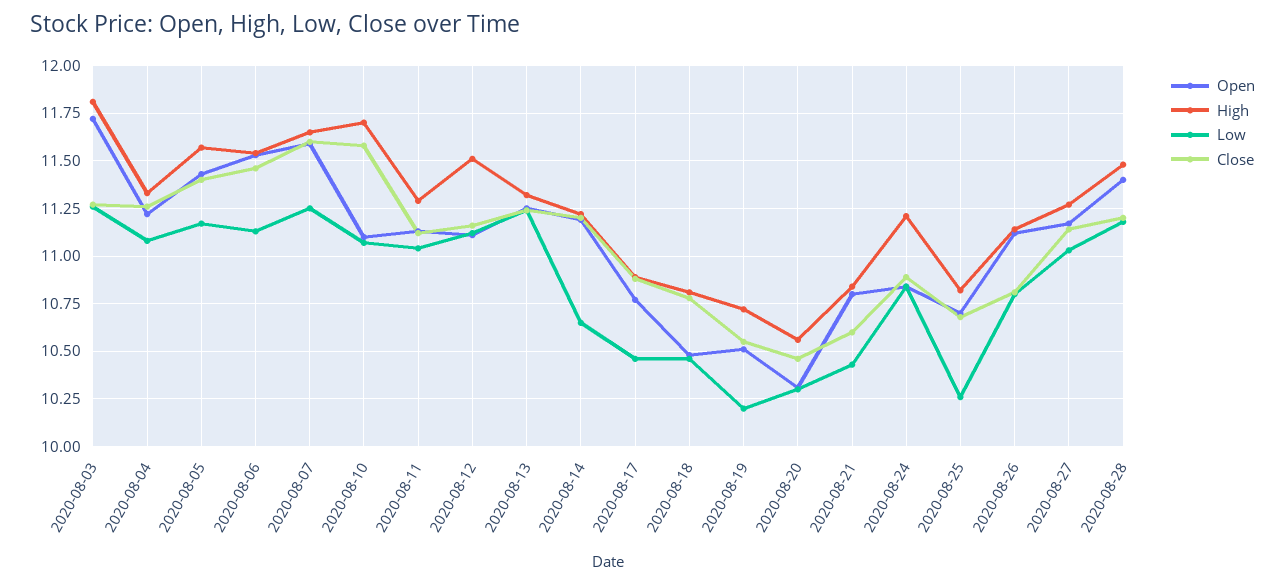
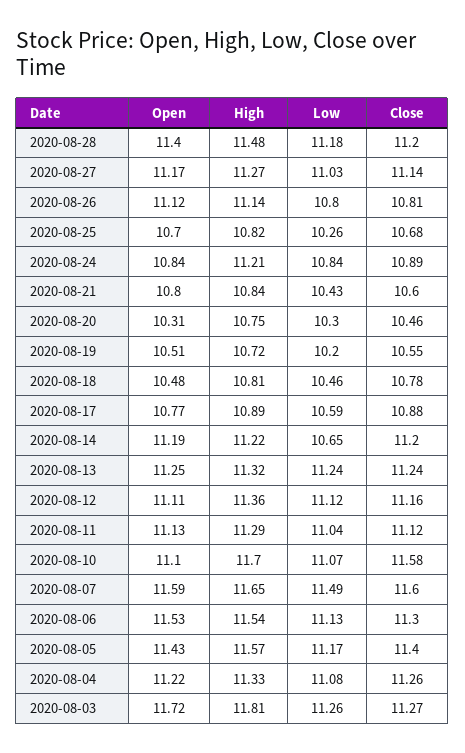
  {
    "Open": {
      "2020-08-03": 11.72,
      "2020-08-04": 11.22,
      "2020-08-05": 11.43,
      "2020-08-06": 11.53,
      "2020-08-07": 11.59,
      "2020-08-10": 11.1,
      "2020-08-11": 11.13,
      "2020-08-12": 11.11,
      "2020-08-13": 11.25,
      "2020-08-14": 11.19,
      "2020-08-17": 10.77,
      "2020-08-18": 10.48,
      "2020-08-19": 10.51,
      "2020-08-20": 10.31,
      "2020-08-21": 10.8,
      "2020-08-24": 10.84,
      "2020-08-25": 10.7,
      "2020-08-26": 11.12,
      "2020-08-27": 11.17,
      "2020-08-28": 11.4
    },
    "High": {
      "2020-08-03": 11.81,
      "2020-08-04": 11.33,
      "2020-08-05": 11.57,
      "2020-08-06": 11.54,
      "2020-08-07": 11.65,
      "2020-08-10": 11.7,
      "2020-08-11": 11.29,
-     "2020-08-12": 11.5,
+     "2020-08-12": 11.36,
      "2020-08-13": 11.32,
      "2020-08-14": 11.22,
      "2020-08-17": 10.89,
      "2020-08-18": 10.81,
      "2020-08-19": 10.72,
-     "2020-08-20": 10.55,
+     "2020-08-20": 10.75,
      "2020-08-21": 10.84,
      "2020-08-24": 11.21,
      "2020-08-25": 10.82,
      "2020-08-26": 11.14,
      "2020-08-27": 11.27,
      "2020-08-28": 11.48
    },
    "Low": {
      "2020-08-03": 11.26,
      "2020-08-04": 11.08,
      "2020-08-05": 11.17,
      "2020-08-06": 11.13,
-     "2020-08-07": 11.25,
+     "2020-08-07": 11.49,
      "2020-08-10": 11.07,
      "2020-08-11": 11.04,
      "2020-08-12": 11.12,
      "2020-08-13": 11.24,
      "2020-08-14": 10.65,
-     "2020-08-17": 10.45,
+     "2020-08-17": 10.59,
      "2020-08-18": 10.46,
      "2020-08-19": 10.2,
      "2020-08-20": 10.3,
      "2020-08-21": 10.43,
      "2020-08-24": 10.84,
      "2020-08-25": 10.26,
      "2020-08-26": 10.8,
      "2020-08-27": 11.03,
      "2020-08-28": 11.18
    },
    "Close": {
      "2020-08-03": 11.27,
      "2020-08-04": 11.26,
      "2020-08-05": 11.4,
-     "2020-08-06": 11.45,
+     "2020-08-06": 11.3,
      "2020-08-07": 11.6,
      "2020-08-10": 11.58,
      "2020-08-11": 11.12,
      "2020-08-12": 11.16,
      "2020-08-13": 11.24,
      "2020-08-14": 11.2,
      "2020-08-17": 10.88,
      "2020-08-18": 10.78,
      "2020-08-19": 10.55,
      "2020-08-20": 10.46,
      "2020-08-21": 10.6,
      "2020-08-24": 10.89,
      "2020-08-25": 10.68,
      "2020-08-26": 10.81,
      "2020-08-27": 11.14,
      "2020-08-28": 11.2
    }
  }

